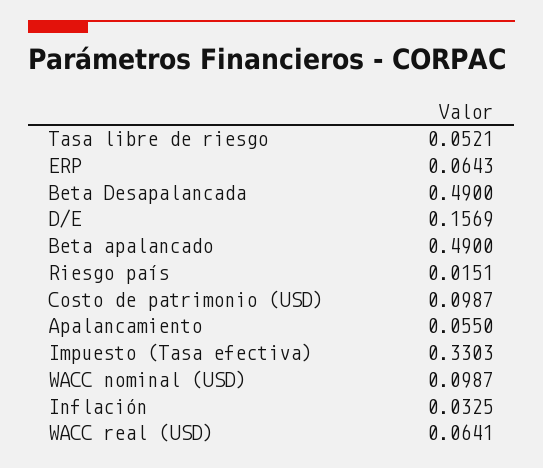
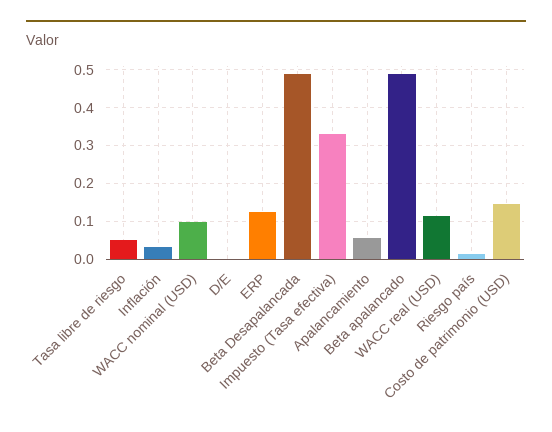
  {
    "Tasa libre de riesgo": 0.0521,
-   "ERP": 0.0643,
+   "ERP": 0.12,
    "Beta Desapalancada": 0.49,
-   "D/E": 0.1569,
+   "D/E": 0,
    "Beta apalancado": 0.49,
    "Riesgo país": 0.0151,
-   "Costo de patrimonio (USD)": 0.0987,
+   "Costo de patrimonio (USD)": 0.14,
    "Apalancamiento": 0.055,
    "Impuesto (Tasa efectiva)": 0.3303,
    "WACC nominal (USD)": 0.0987,
    "Inflación": 0.0325,
-   "WACC real (USD)": 0.0641
+   "WACC real (USD)": 0.12
  }

